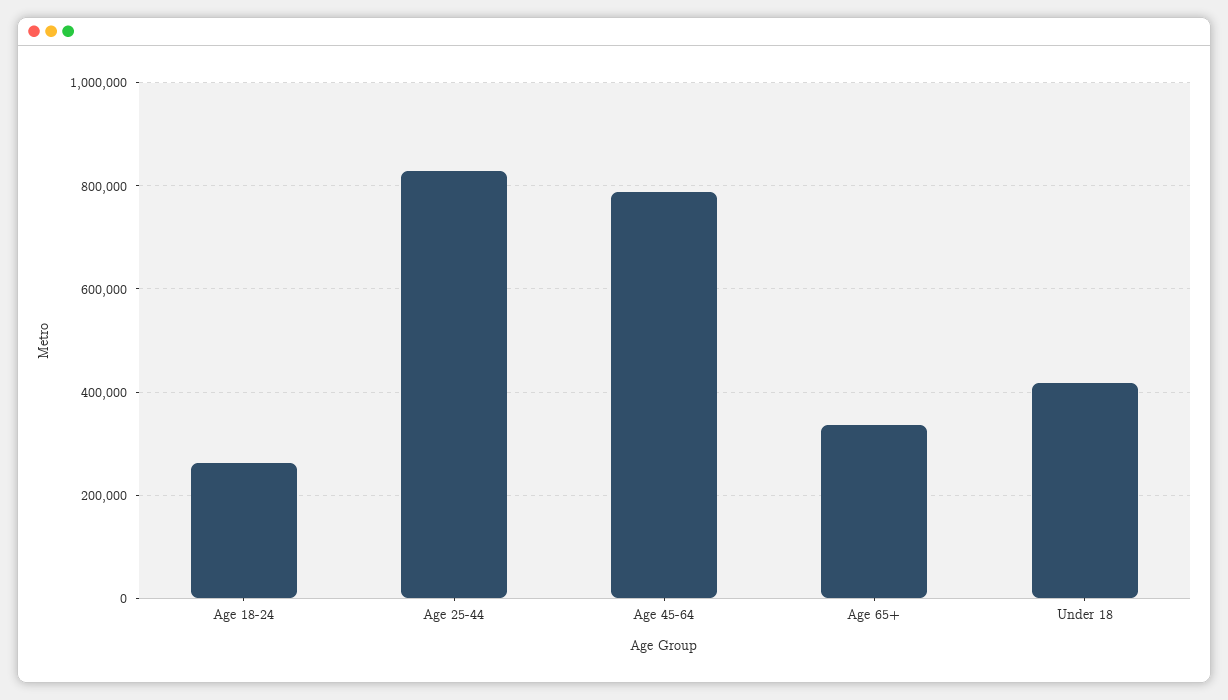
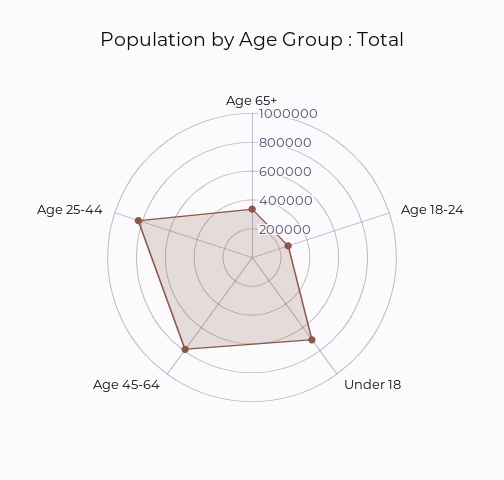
  {
    "Age 18-24": 260000,
    "Age 25-44": 820000,
    "Age 45-64": 780000,
    "Age 65+": 340000,
-   "Under 18": 420000
+   "Under 18": 700000
  }

